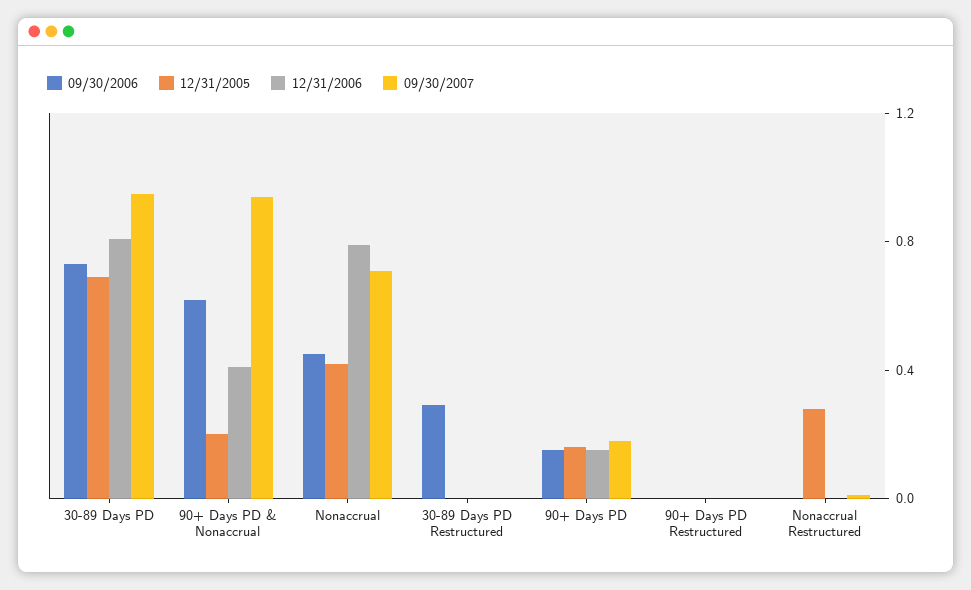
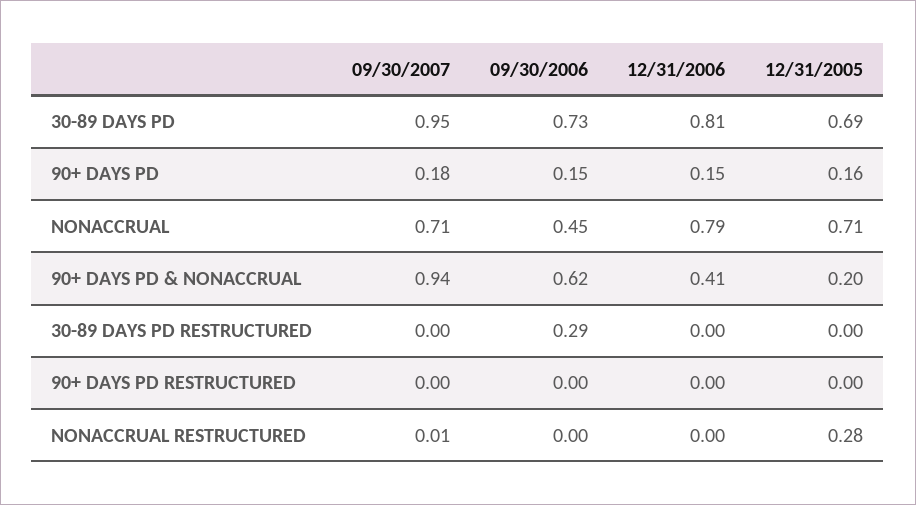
  {
    "09/30/2006": {
      "30-89 Days PD": 0.73,
      "90+ Days PD & Nonaccrual": 0.62,
      "Nonaccrual": 0.45,
      "30-89 Days PD Restructured": 0.29,
      "90+ Days PD": 0.15,
      "90+ Days PD Restructured": 0,
      "Nonaccrual Restructured": 0
    },
    "12/31/2005": {
      "30-89 Days PD": 0.69,
      "90+ Days PD & Nonaccrual": 0.2,
-     "Nonaccrual": 0.4,
+     "Nonaccrual": 0.71,
      "30-89 Days PD Restructured": 0,
      "90+ Days PD": 0.16,
      "90+ Days PD Restructured": 0,
      "Nonaccrual Restructured": 0.28
    },
    "12/31/2006": {
      "30-89 Days PD": 0.81,
      "90+ Days PD & Nonaccrual": 0.41,
      "Nonaccrual": 0.79,
      "30-89 Days PD Restructured": 0,
      "90+ Days PD": 0.15,
      "90+ Days PD Restructured": 0,
      "Nonaccrual Restructured": 0
    },
    "09/30/2007": {
      "30-89 Days PD": 0.95,
      "90+ Days PD & Nonaccrual": 0.94,
      "Nonaccrual": 0.71,
      "30-89 Days PD Restructured": 0,
      "90+ Days PD": 0.18,
      "90+ Days PD Restructured": 0,
      "Nonaccrual Restructured": 0.01
    }
  }

